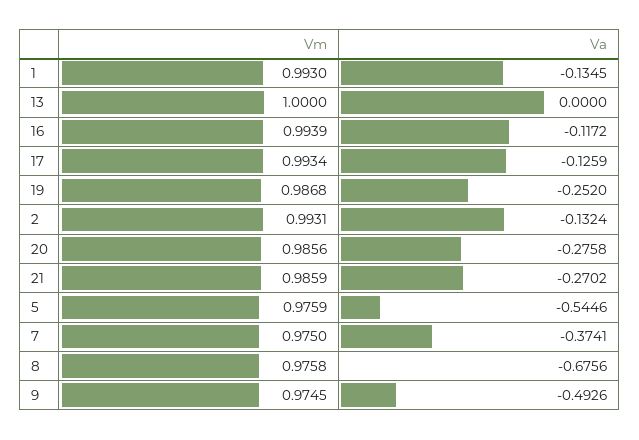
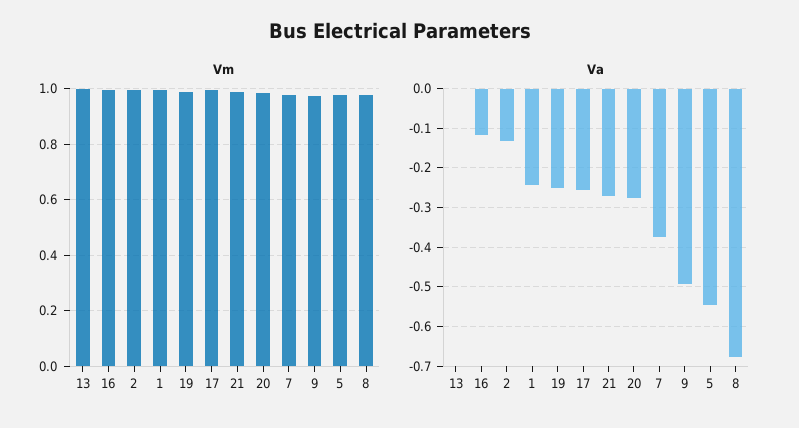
  {
    "Vm": {
      "1": 0.993,
      "13": 1,
      "16": 0.9939,
      "17": 0.9934,
      "19": 0.9868,
      "2": 0.9931,
      "20": 0.9856,
      "21": 0.9859,
      "5": 0.9759,
      "7": 0.975,
      "8": 0.9758,
      "9": 0.9745
    },
    "Va": {
-     "1": -0.1345,
+     "1": -0.24,
      "13": 0,
      "16": -0.1172,
-     "17": -0.1259,
+     "17": -0.26,
      "19": -0.252,
      "2": -0.1324,
      "20": -0.2758,
      "21": -0.2702,
      "5": -0.5446,
      "7": -0.3741,
      "8": -0.6756,
      "9": -0.4926
    }
  }

